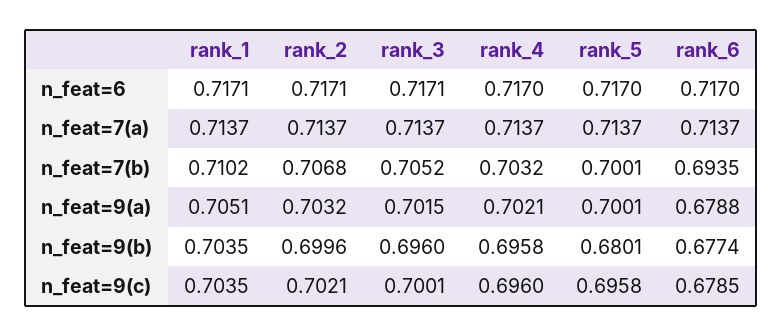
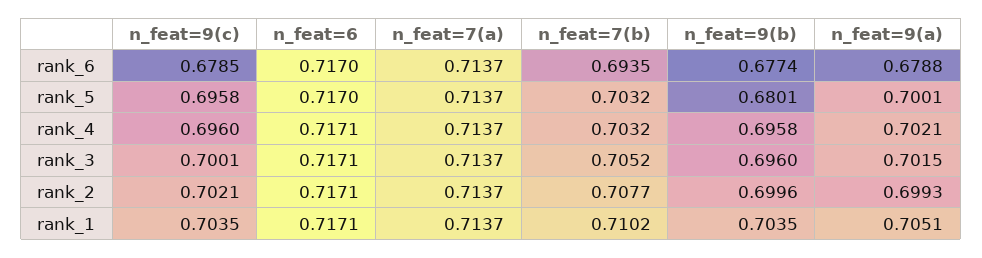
  {
    "rank_1": {
      "n_feat=6": 0.7171,
      "n_feat=7(a)": 0.7137,
      "n_feat=7(b)": 0.7102,
      "n_feat=9(a)": 0.7051,
      "n_feat=9(b)": 0.7035,
      "n_feat=9(c)": 0.7035
    },
    "rank_2": {
      "n_feat=6": 0.7171,
      "n_feat=7(a)": 0.7137,
-     "n_feat=7(b)": 0.7068,
+     "n_feat=7(b)": 0.7077,
-     "n_feat=9(a)": 0.7032,
+     "n_feat=9(a)": 0.6993,
      "n_feat=9(b)": 0.6996,
      "n_feat=9(c)": 0.7021
    },
    "rank_3": {
      "n_feat=6": 0.7171,
      "n_feat=7(a)": 0.7137,
      "n_feat=7(b)": 0.7052,
      "n_feat=9(a)": 0.7015,
      "n_feat=9(b)": 0.696,
      "n_feat=9(c)": 0.7001
    },
    "rank_4": {
-     "n_feat=6": 0.717,
+     "n_feat=6": 0.7171,
      "n_feat=7(a)": 0.7137,
      "n_feat=7(b)": 0.7032,
      "n_feat=9(a)": 0.7021,
      "n_feat=9(b)": 0.6958,
      "n_feat=9(c)": 0.696
    },
    "rank_5": {
      "n_feat=6": 0.717,
      "n_feat=7(a)": 0.7137,
-     "n_feat=7(b)": 0.7001,
+     "n_feat=7(b)": 0.7032,
      "n_feat=9(a)": 0.7001,
      "n_feat=9(b)": 0.6801,
      "n_feat=9(c)": 0.6958
    },
    "rank_6": {
      "n_feat=6": 0.717,
      "n_feat=7(a)": 0.7137,
      "n_feat=7(b)": 0.6935,
      "n_feat=9(a)": 0.6788,
      "n_feat=9(b)": 0.6774,
      "n_feat=9(c)": 0.6785
    }
  }

